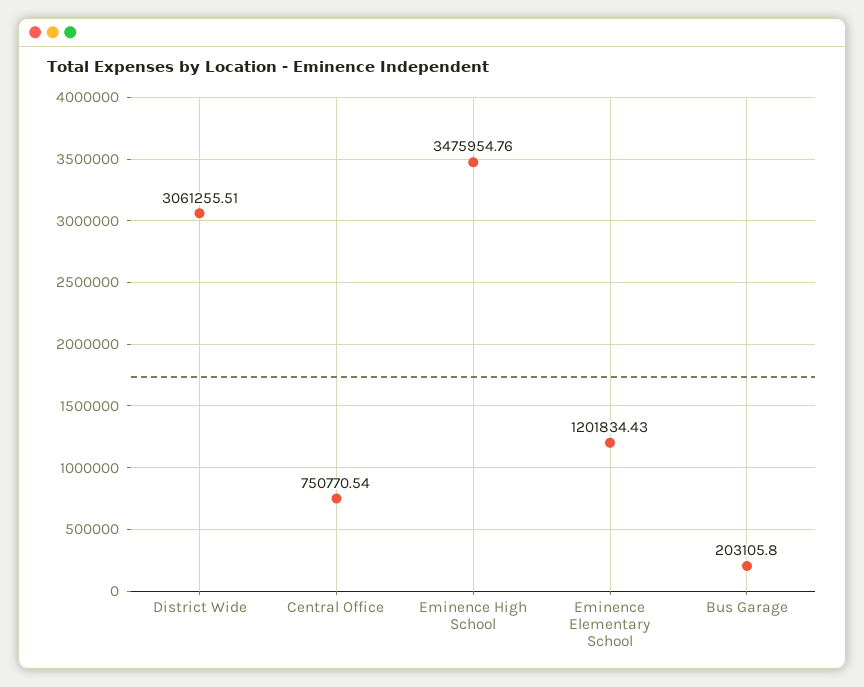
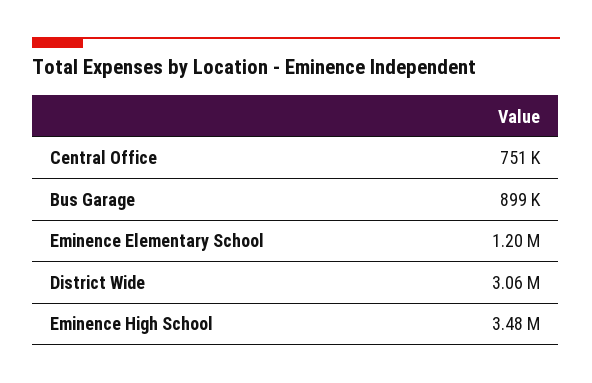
  {
    "District Wide": 3061255.51,
    "Central Office": 750770.54,
    "Eminence High School": 3475954.76,
    "Eminence Elementary School": 1201834.43,
-   "Bus Garage": 203105.8
+   "Bus Garage": 899000
  }

